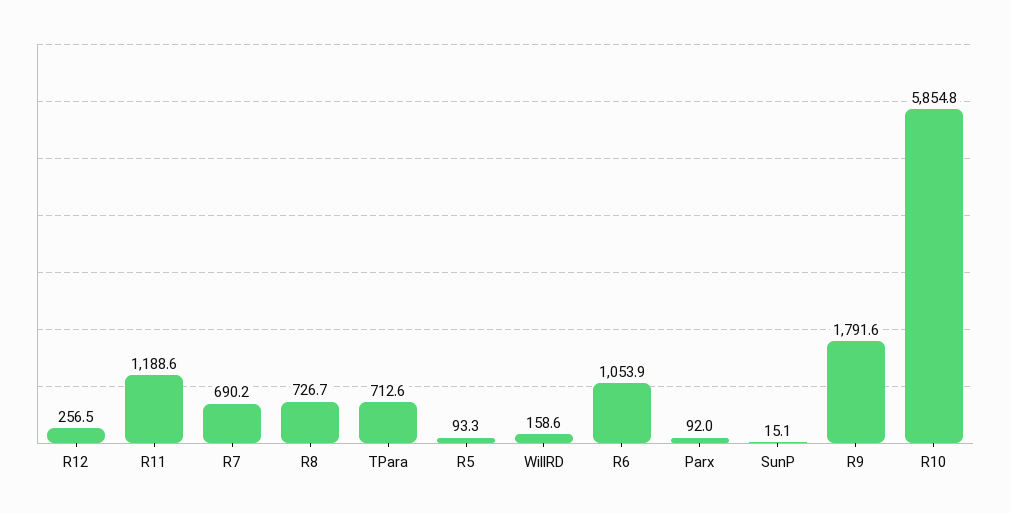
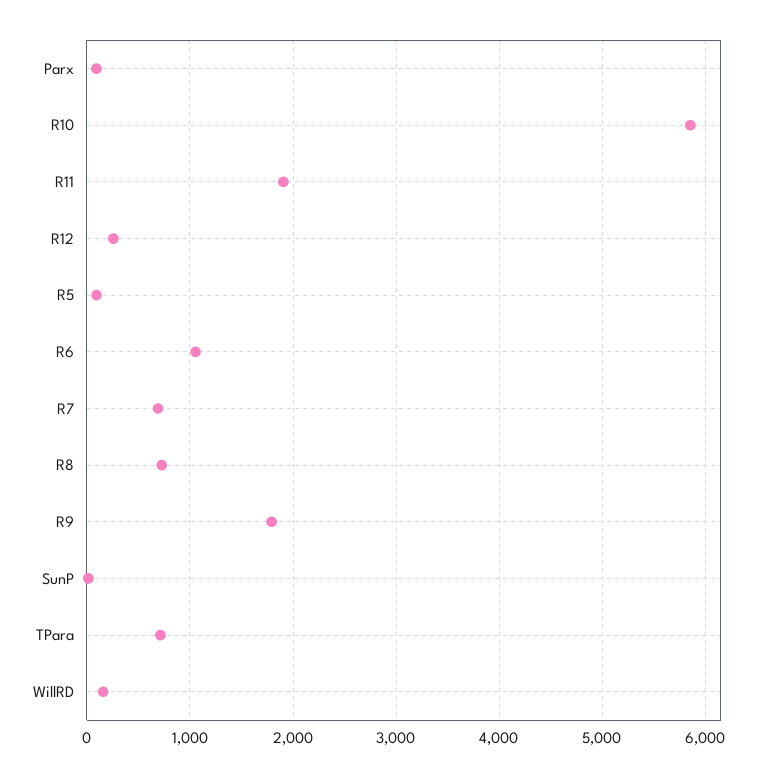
  {
    "R12": 256.5,
-   "R11": 1188.6,
+   "R11": 1900,
    "R7": 690.2,
    "R8": 726.7,
    "TPara": 712.6,
    "R5": 93.3,
    "WillRD": 158.6,
    "R6": 1053.9,
    "Parx": 92,
    "SunP": 15.1,
    "R9": 1791.6,
    "R10": 5854.8
  }

